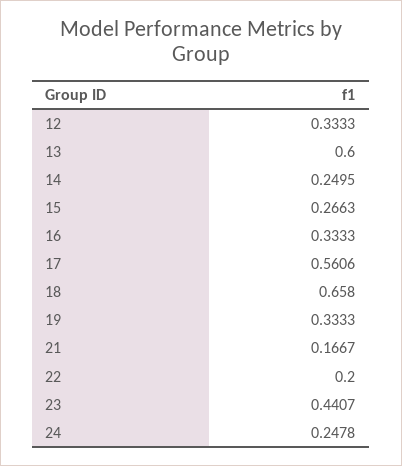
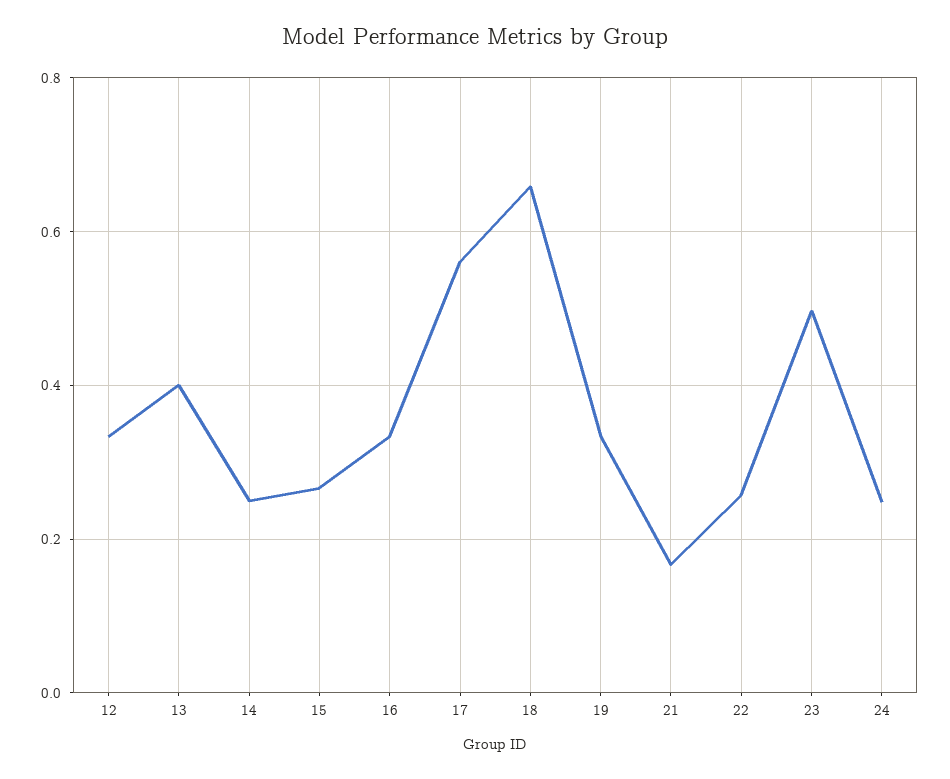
  {
    "12": 0.3333,
-   "13": 0.6,
+   "13": 0.4,
    "14": 0.2495,
    "15": 0.2663,
    "16": 0.3333,
    "17": 0.5606,
    "18": 0.658,
    "19": 0.3333,
    "21": 0.1667,
-   "22": 0.2,
+   "22": 0.26,
-   "23": 0.4407,
+   "23": 0.5,
    "24": 0.2478
  }

